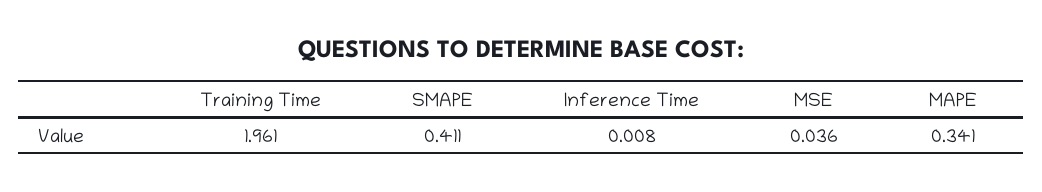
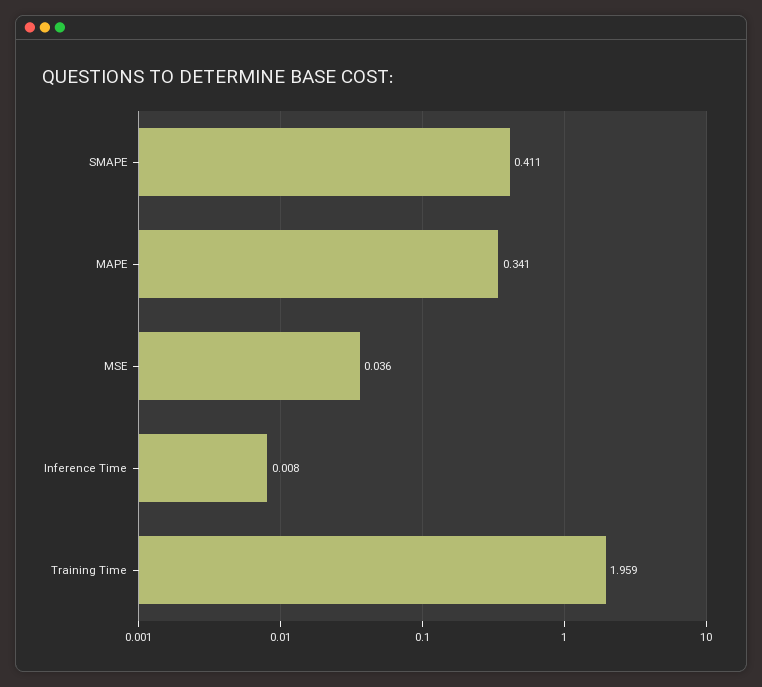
  {
-   "Training Time": 1.961,
+   "Training Time": 1.959,
    "SMAPE": 0.411,
    "Inference Time": 0.008,
    "MSE": 0.036,
    "MAPE": 0.341
  }

